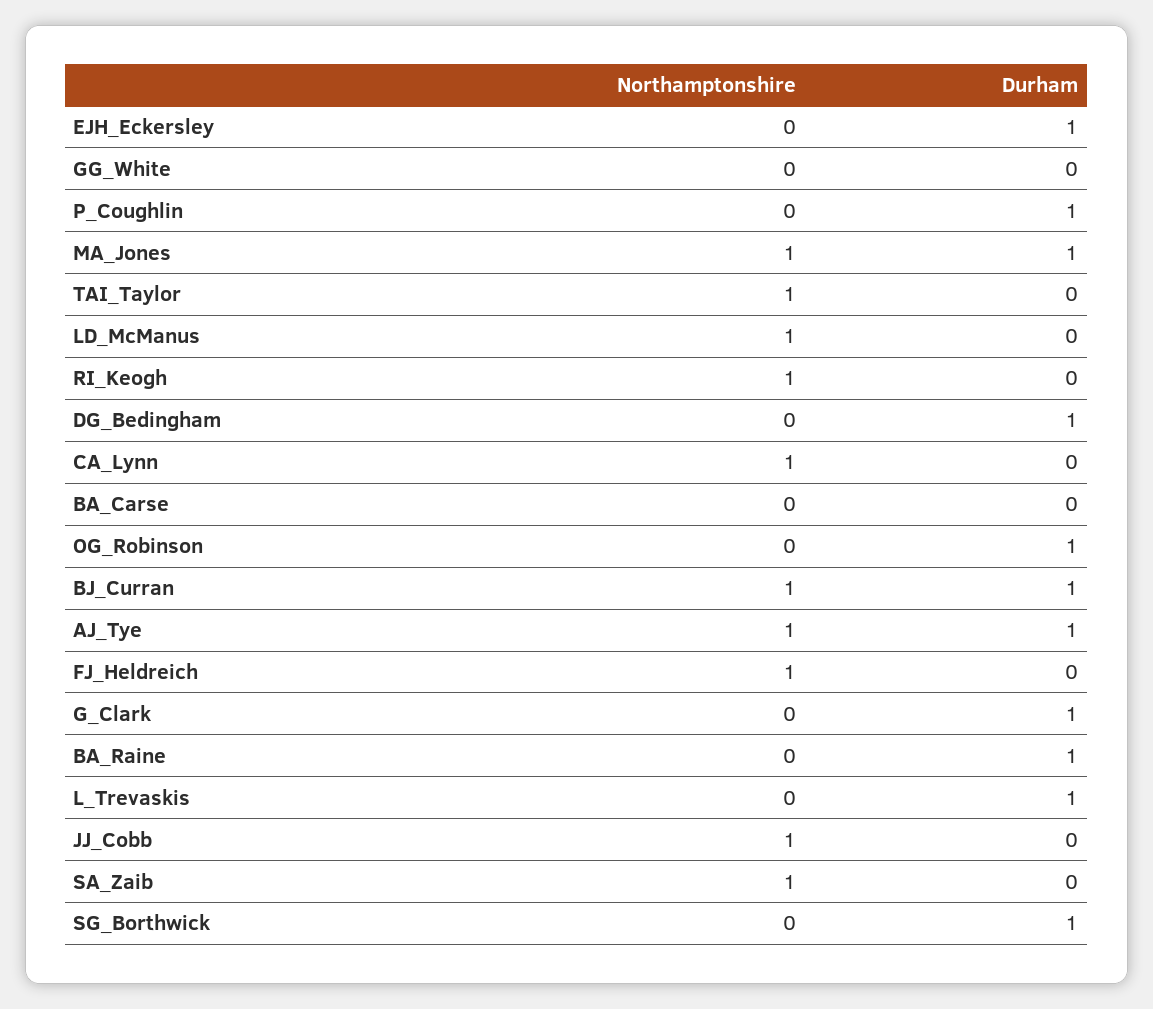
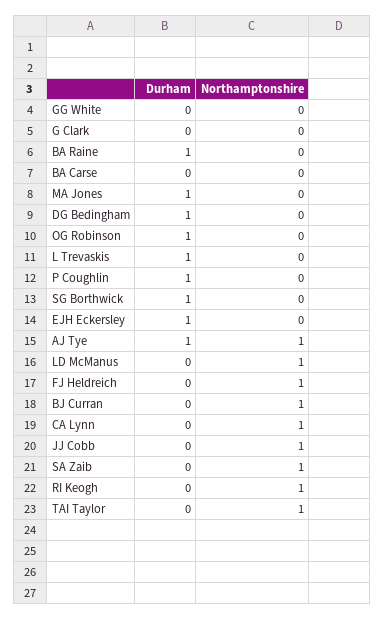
  {
    "Northamptonshire": {
      "EJH_Eckersley": 0,
      "GG_White": 0,
      "P_Coughlin": 0,
-     "MA_Jones": 1,
+     "MA_Jones": 0,
      "TAI_Taylor": 1,
      "LD_McManus": 1,
      "RI_Keogh": 1,
      "DG_Bedingham": 0,
      "CA_Lynn": 1,
      "BA_Carse": 0,
      "OG_Robinson": 0,
      "BJ_Curran": 1,
      "AJ_Tye": 1,
      "FJ_Heldreich": 1,
      "G_Clark": 0,
      "BA_Raine": 0,
      "L_Trevaskis": 0,
      "JJ_Cobb": 1,
      "SA_Zaib": 1,
      "SG_Borthwick": 0
    },
    "Durham": {
      "EJH_Eckersley": 1,
      "GG_White": 0,
      "P_Coughlin": 1,
      "MA_Jones": 1,
      "TAI_Taylor": 0,
      "LD_McManus": 0,
      "RI_Keogh": 0,
      "DG_Bedingham": 1,
      "CA_Lynn": 0,
      "BA_Carse": 0,
      "OG_Robinson": 1,
-     "BJ_Curran": 1,
+     "BJ_Curran": 0,
      "AJ_Tye": 1,
      "FJ_Heldreich": 0,
-     "G_Clark": 1,
+     "G_Clark": 0,
      "BA_Raine": 1,
      "L_Trevaskis": 1,
      "JJ_Cobb": 0,
      "SA_Zaib": 0,
      "SG_Borthwick": 1
    }
  }

